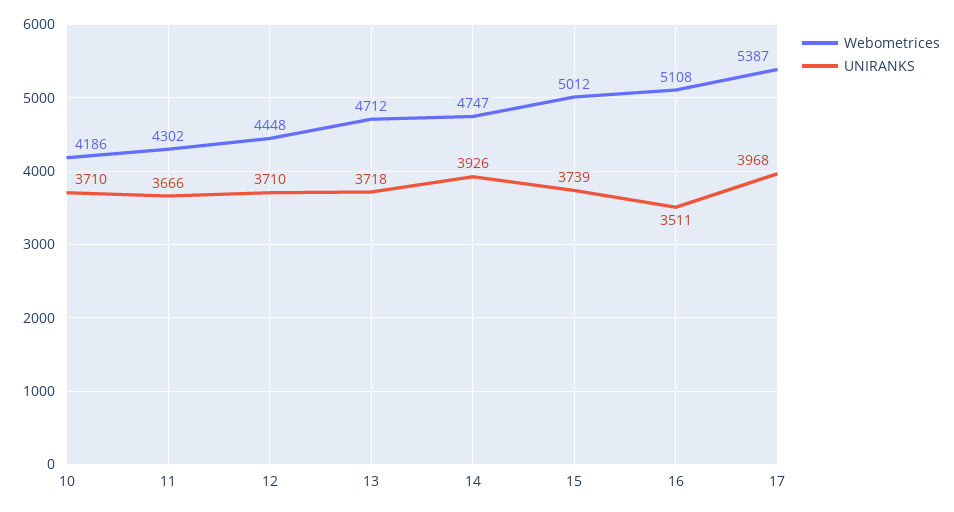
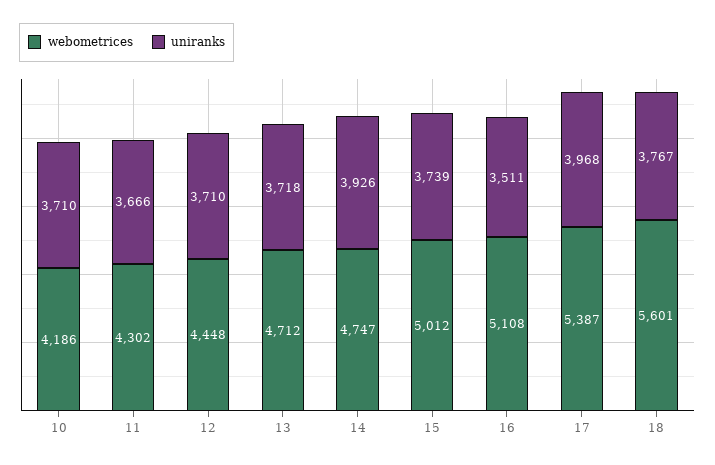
  {
    "Webometrices": {
      "10": 4186,
      "11": 4302,
      "12": 4448,
      "13": 4712,
      "14": 4747,
      "15": 5012,
      "16": 5108,
-     "17": 5387
+     "17": 5387,
+     "18": 5601
    },
    "UNIRANKS": {
      "10": 3710,
      "11": 3666,
      "12": 3710,
      "13": 3718,
      "14": 3926,
      "15": 3739,
      "16": 3511,
-     "17": 3968
+     "17": 3968,
+     "18": 3767
    }
  }

